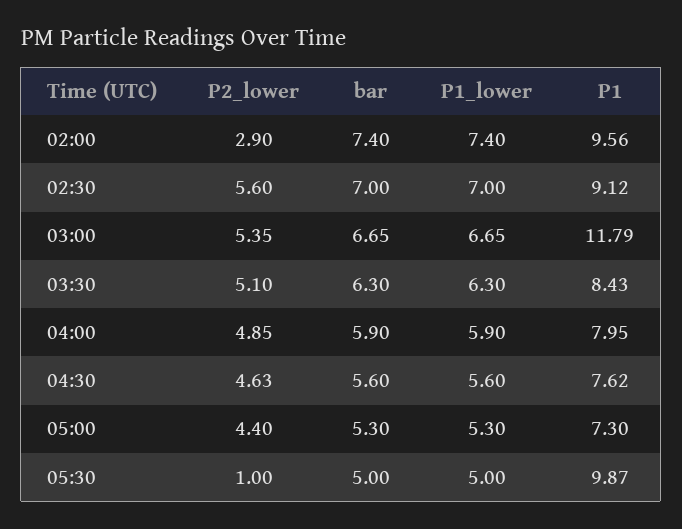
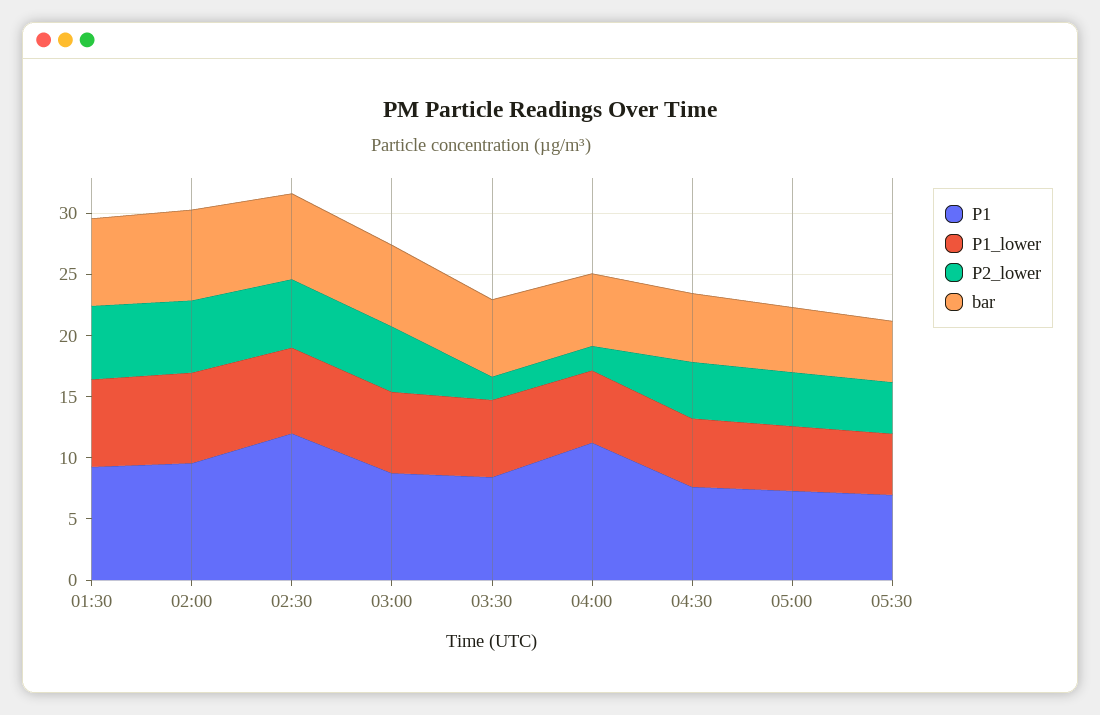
  {
    "P2_lower": {
-     "02:00": 2.9,
+     "02:00": 6,
      "02:30": 5.6,
      "03:00": 5.35,
-     "03:30": 5.1,
+     "03:30": 2,
-     "04:00": 4.85,
+     "04:00": 2,
      "04:30": 4.63,
      "05:00": 4.4,
-     "05:30": 1
+     "05:30": 4,
+     "01:30": 6
    },
    "bar": {
      "02:00": 7.4,
      "02:30": 7,
      "03:00": 6.65,
      "03:30": 6.3,
      "04:00": 5.9,
      "04:30": 5.6,
      "05:00": 5.3,
-     "05:30": 5
+     "05:30": 5,
+     "01:30": 7
    },
    "P1_lower": {
      "02:00": 7.4,
      "02:30": 7,
      "03:00": 6.65,
      "03:30": 6.3,
      "04:00": 5.9,
      "04:30": 5.6,
      "05:00": 5.3,
-     "05:30": 5
+     "05:30": 5,
+     "01:30": 7
    },
    "P1": {
      "02:00": 9.56,
-     "02:30": 9.12,
+     "02:30": 12,
-     "03:00": 11.79,
+     "03:00": 9,
      "03:30": 8.43,
-     "04:00": 7.95,
+     "04:00": 11,
      "04:30": 7.62,
      "05:00": 7.3,
-     "05:30": 9.87
+     "05:30": 7,
+     "01:30": 9
    }
  }

